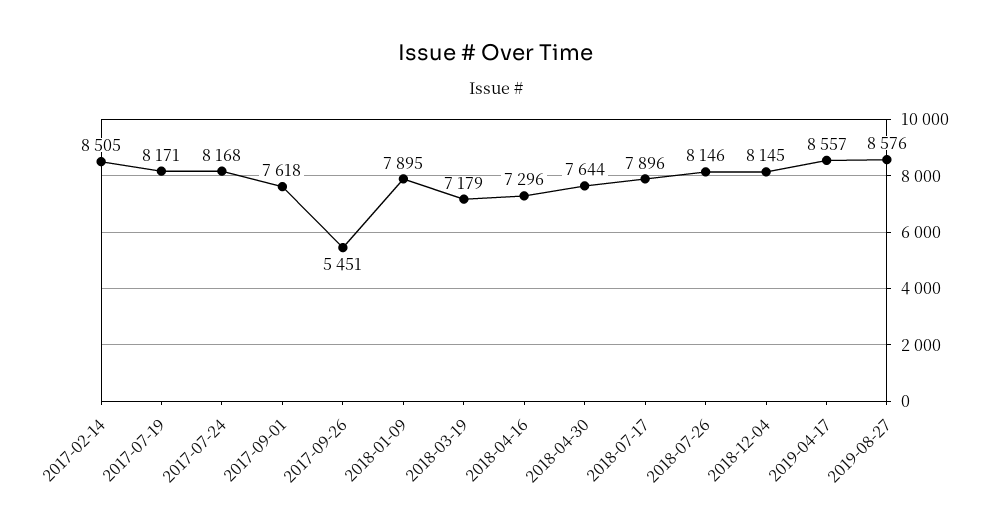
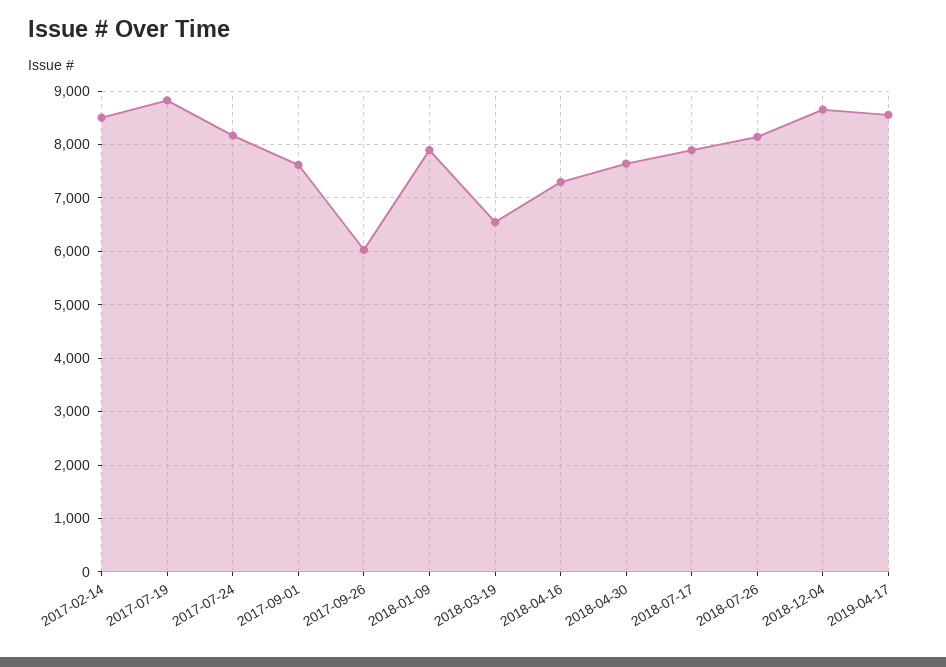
  {
    "2017-02-14": 8505,
-   "2017-07-19": 8171,
+   "2017-07-19": 8800,
    "2017-07-24": 8168,
    "2017-09-01": 7618,
-   "2017-09-26": 5451,
+   "2017-09-26": 6000,
    "2018-01-09": 7895,
-   "2018-03-19": 7179,
+   "2018-03-19": 6600,
    "2018-04-16": 7296,
    "2018-04-30": 7644,
    "2018-07-17": 7896,
    "2018-07-26": 8146,
-   "2018-12-04": 8145,
+   "2018-12-04": 8600,
-   "2019-04-17": 8557,
+   "2019-04-17": 8557
-   "2019-08-27": 8576
  }

